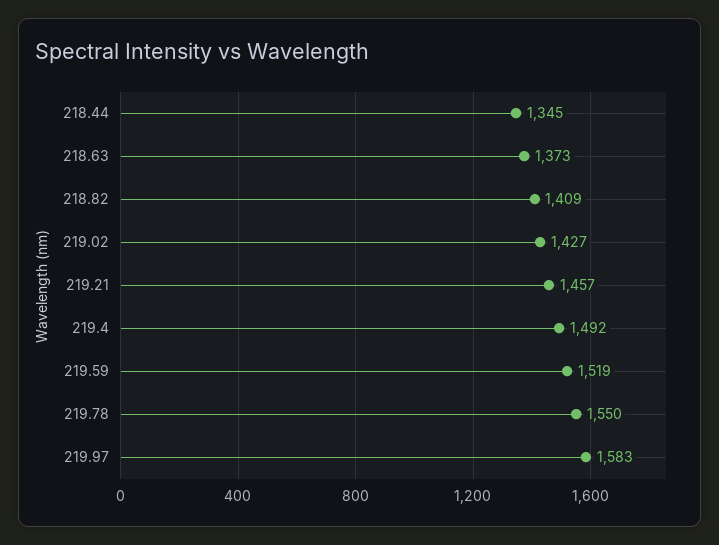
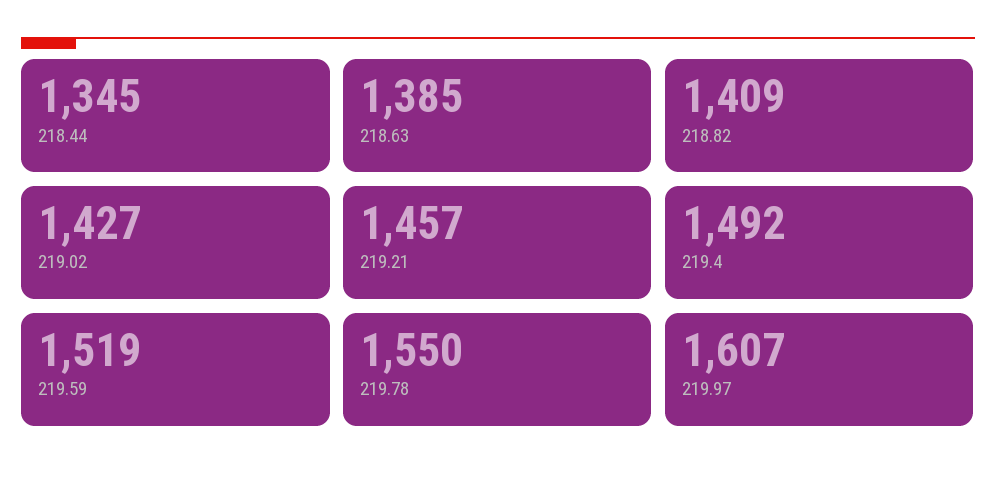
  {
    "218.44": 1345,
-   "218.63": 1373,
+   "218.63": 1385,
    "218.82": 1409,
    "219.02": 1427,
    "219.21": 1457,
    "219.4": 1492,
    "219.59": 1519,
    "219.78": 1550,
-   "219.97": 1583
+   "219.97": 1607
  }

